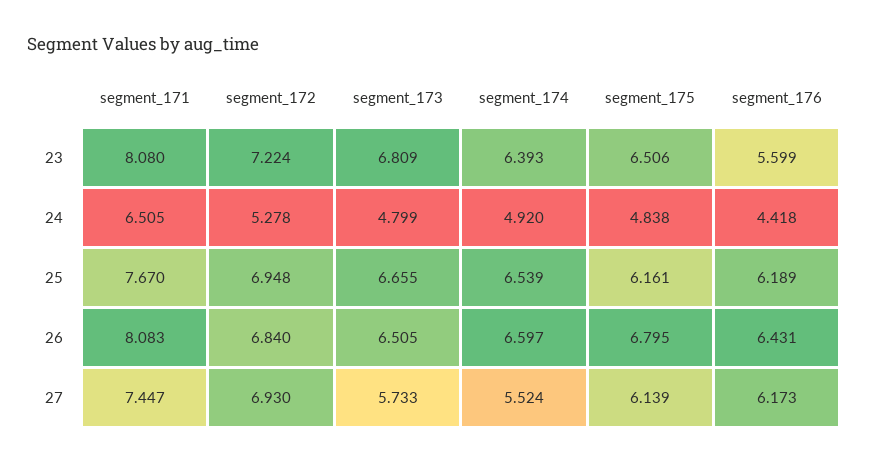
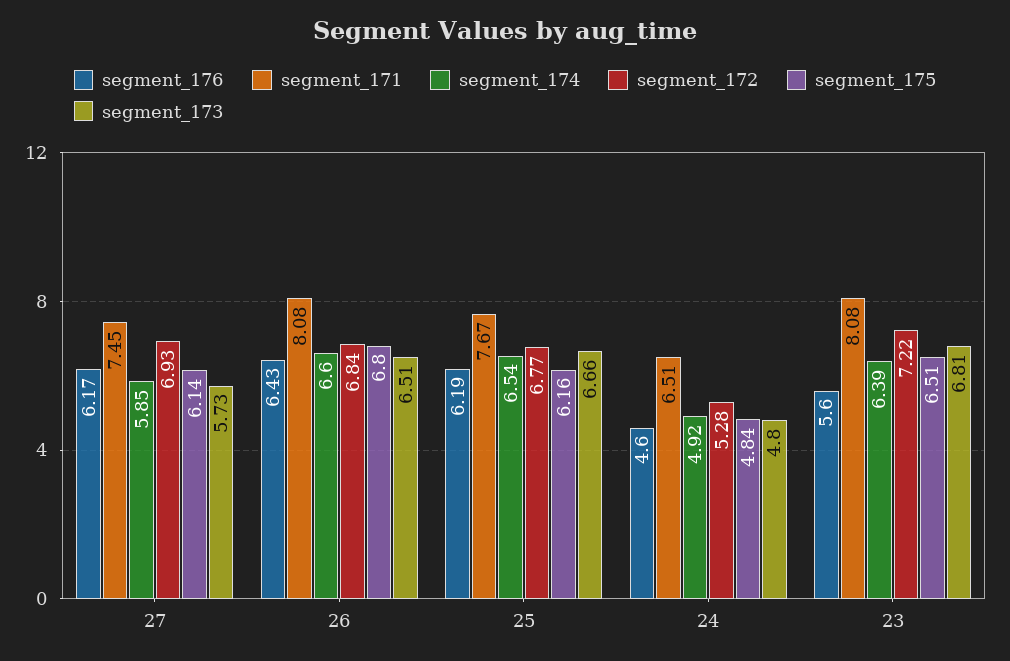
  {
    "segment_171": {
      "23": 8.08,
      "24": 6.505,
      "25": 7.67,
      "26": 8.083,
      "27": 7.447
    },
    "segment_172": {
      "23": 7.224,
      "24": 5.278,
-     "25": 6.948,
+     "25": 6.77,
      "26": 6.84,
      "27": 6.93
    },
    "segment_173": {
      "23": 6.809,
      "24": 4.799,
      "25": 6.655,
      "26": 6.505,
      "27": 5.733
    },
    "segment_174": {
      "23": 6.393,
      "24": 4.92,
      "25": 6.539,
      "26": 6.597,
-     "27": 5.524
+     "27": 5.85
    },
    "segment_175": {
      "23": 6.506,
      "24": 4.838,
      "25": 6.161,
      "26": 6.795,
      "27": 6.139
    },
    "segment_176": {
      "23": 5.599,
-     "24": 4.418,
+     "24": 4.6,
      "25": 6.189,
      "26": 6.431,
      "27": 6.173
    }
  }

